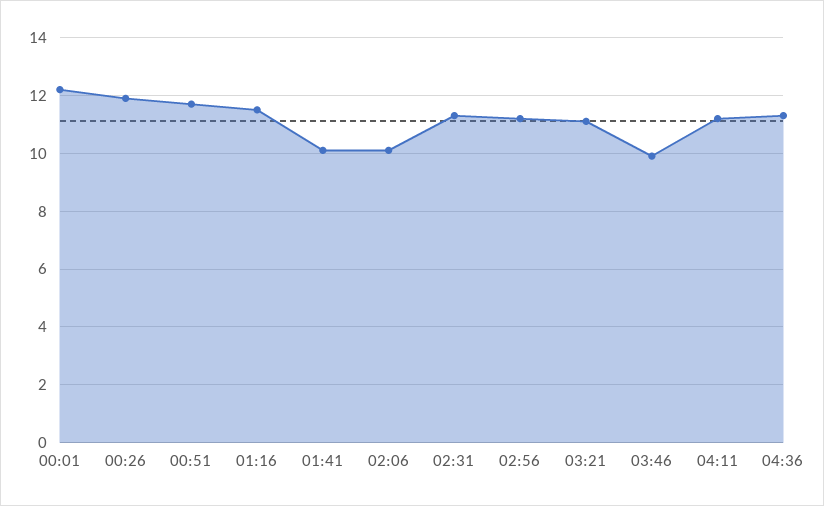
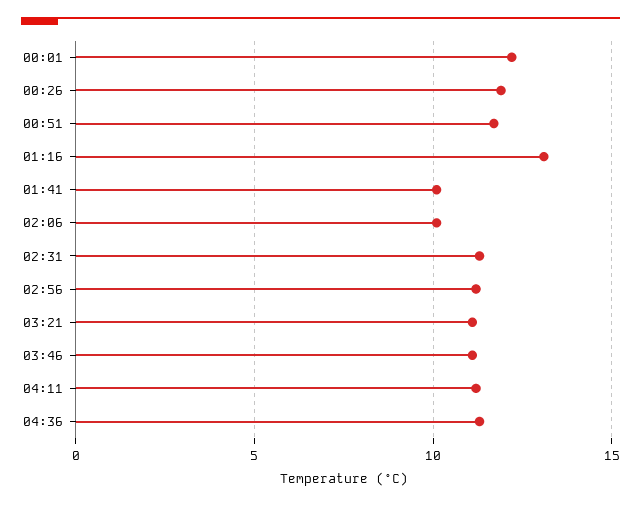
  {
    "00:01": 12,
    "00:26": 12,
    "00:51": 11.5,
-   "01:16": 11.5,
+   "01:16": 13,
    "01:41": 10,
    "02:06": 10,
    "02:31": 11.5,
    "02:56": 11,
    "03:21": 11,
-   "03:46": 10,
+   "03:46": 11,
    "04:11": 11,
    "04:36": 11.5
  }

